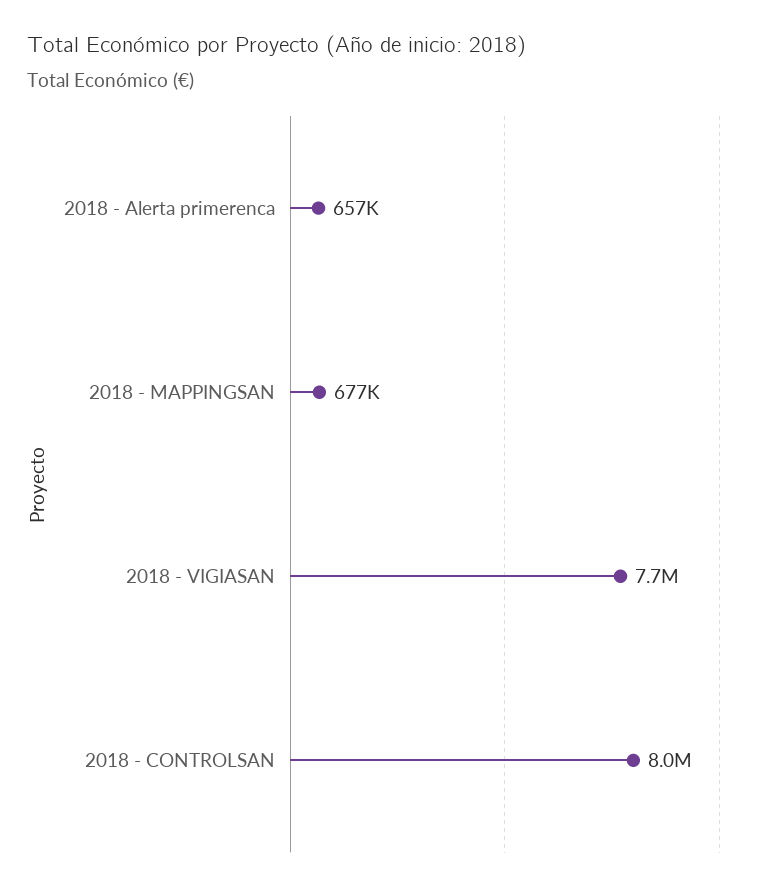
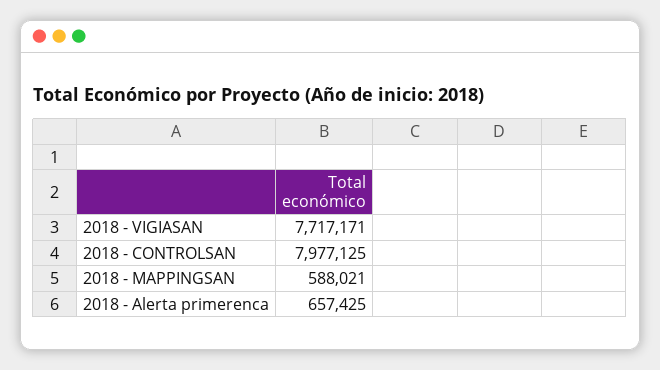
  {
    "2018 - Alerta primerenca": 657425,
-   "2018 - MAPPINGSAN": 677000,
+   "2018 - MAPPINGSAN": 588021,
    "2018 - VIGIASAN": 7717171,
    "2018 - CONTROLSAN": 7977125
  }

